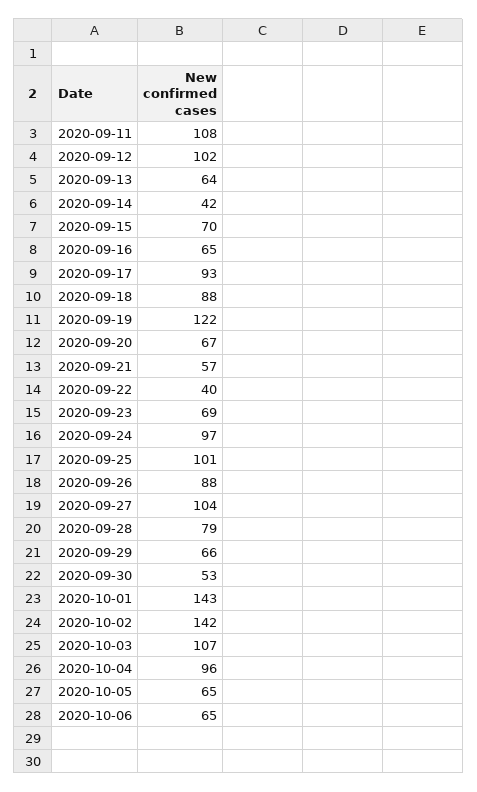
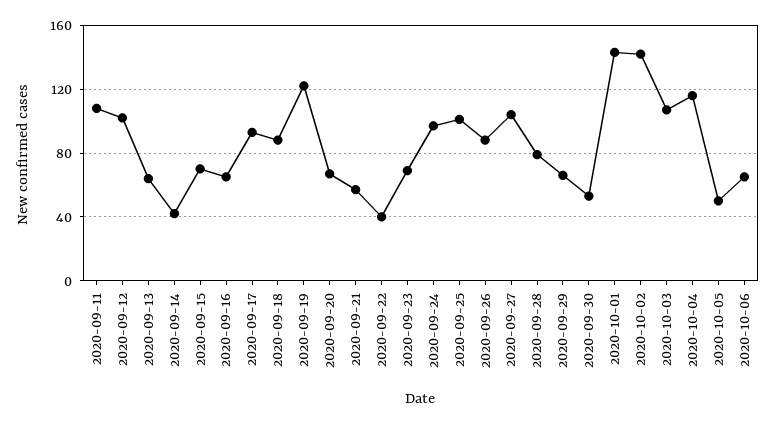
  {
    "2020-09-11": 108,
    "2020-09-12": 102,
    "2020-09-13": 64,
    "2020-09-14": 42,
    "2020-09-15": 70,
    "2020-09-16": 65,
    "2020-09-17": 93,
    "2020-09-18": 88,
    "2020-09-19": 122,
    "2020-09-20": 67,
    "2020-09-21": 57,
    "2020-09-22": 40,
    "2020-09-23": 69,
    "2020-09-24": 97,
    "2020-09-25": 101,
    "2020-09-26": 88,
    "2020-09-27": 104,
    "2020-09-28": 79,
    "2020-09-29": 66,
    "2020-09-30": 53,
    "2020-10-01": 143,
    "2020-10-02": 142,
    "2020-10-03": 107,
-   "2020-10-04": 96,
+   "2020-10-04": 115,
-   "2020-10-05": 65,
+   "2020-10-05": 50,
    "2020-10-06": 65
  }

